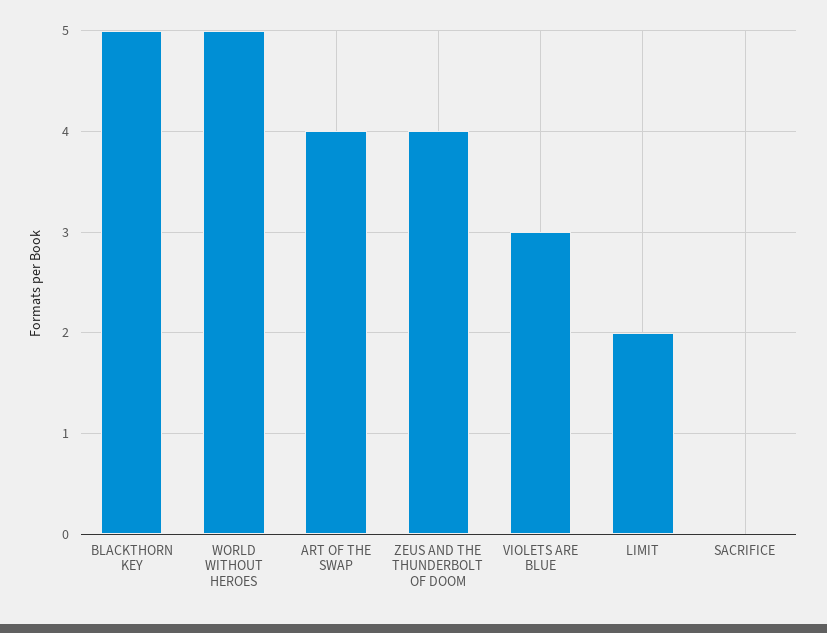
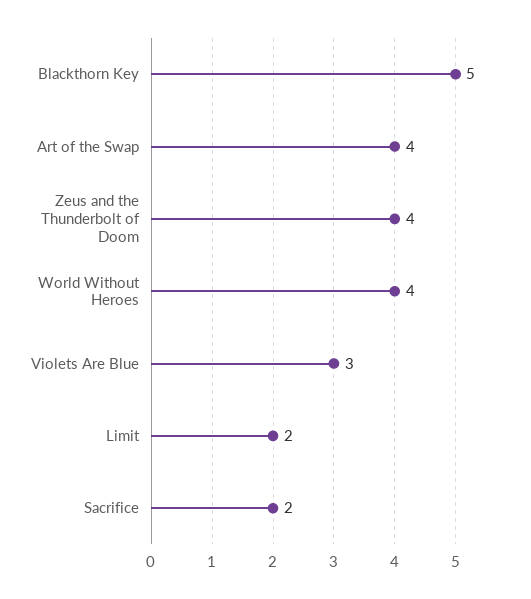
  {
    "BLACKTHORN KEY": 5,
-   "WORLD WITHOUT HEROES": 5,
+   "WORLD WITHOUT HEROES": 4,
    "ART OF THE SWAP": 4,
    "ZEUS AND THE THUNDERBOLT OF DOOM": 4,
    "VIOLETS ARE BLUE": 3,
    "LIMIT": 2,
-   "SACRIFICE": 0
+   "SACRIFICE": 2
  }

